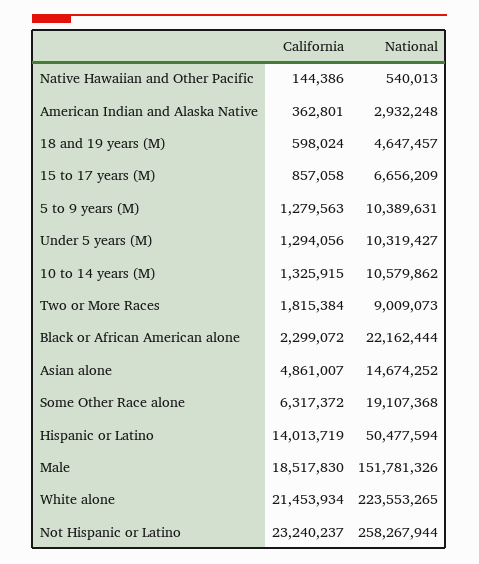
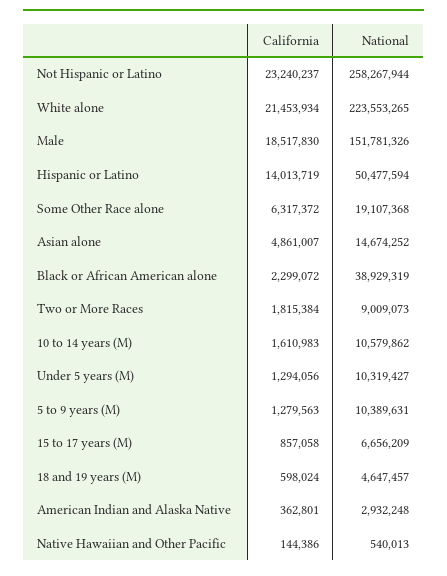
  {
    "California": {
      "Native Hawaiian and Other Pacific": 144386,
      "American Indian and Alaska Native": 362801,
      "18 and 19 years (M)": 598024,
      "15 to 17 years (M)": 857058,
      "5 to 9 years (M)": 1279563,
      "Under 5 years (M)": 1294056,
-     "10 to 14 years (M)": 1325915,
+     "10 to 14 years (M)": 1610983,
      "Two or More Races": 1815384,
      "Black or African American alone": 2299072,
      "Asian alone": 4861007,
      "Some Other Race alone": 6317372,
      "Hispanic or Latino": 14013719,
      "Male": 18517830,
      "White alone": 21453934,
      "Not Hispanic or Latino": 23240237
    },
    "National": {
      "Native Hawaiian and Other Pacific": 540013,
      "American Indian and Alaska Native": 2932248,
      "18 and 19 years (M)": 4647457,
      "15 to 17 years (M)": 6656209,
      "5 to 9 years (M)": 10389631,
      "Under 5 years (M)": 10319427,
      "10 to 14 years (M)": 10579862,
      "Two or More Races": 9009073,
-     "Black or African American alone": 22162444,
+     "Black or African American alone": 38929319,
      "Asian alone": 14674252,
      "Some Other Race alone": 19107368,
      "Hispanic or Latino": 50477594,
      "Male": 151781326,
      "White alone": 223553265,
      "Not Hispanic or Latino": 258267944
    }
  }

